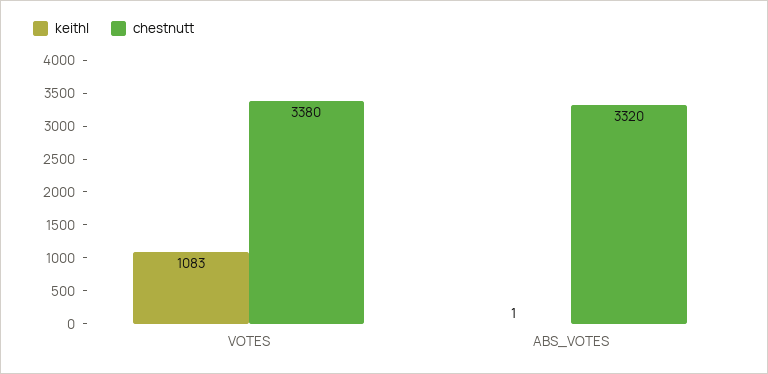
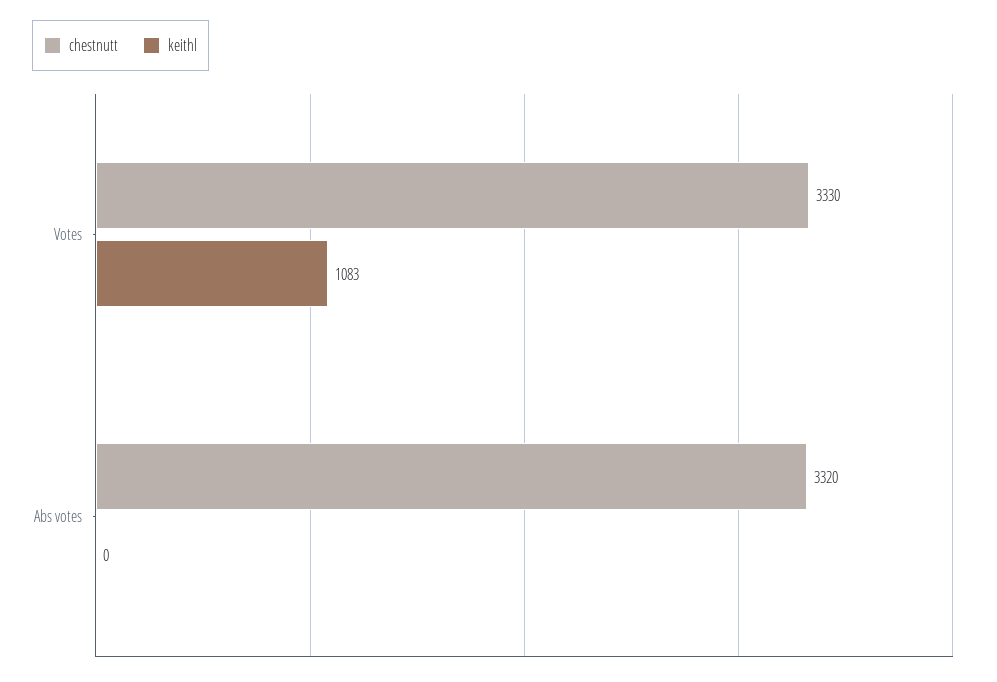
  {
    "keithl": {
      "VOTES": 1083,
-     "ABS_VOTES": 1
+     "ABS_VOTES": 0
    },
    "chestnutt": {
-     "VOTES": 3380,
+     "VOTES": 3330,
      "ABS_VOTES": 3320
    }
  }

